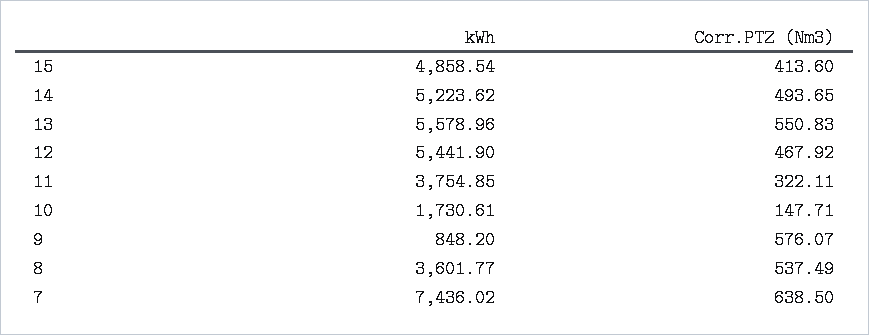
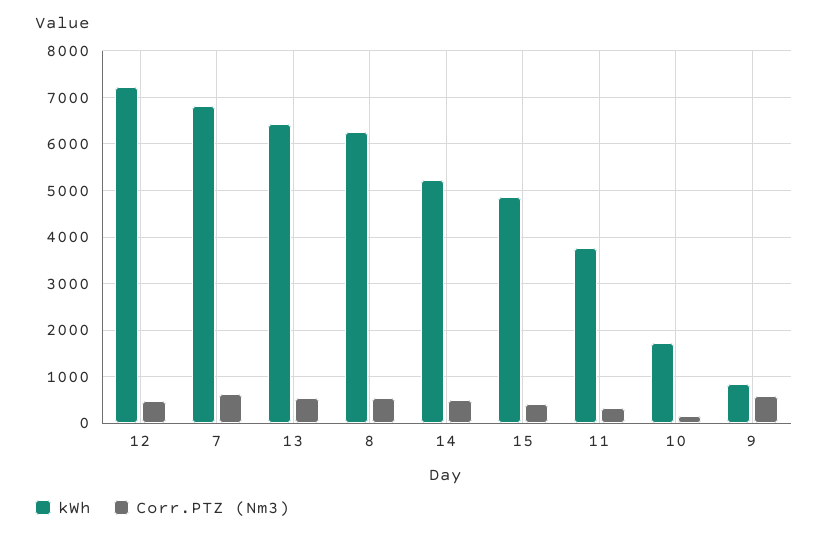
  {
    "kWh": {
      "15": 4858.54,
      "14": 5223.62,
-     "13": 5578.96,
+     "13": 6400,
-     "12": 5441.9,
+     "12": 7200,
      "11": 3754.85,
      "10": 1730.61,
      "9": 848.2,
-     "8": 3601.77,
+     "8": 6200,
-     "7": 7436.02
+     "7": 6800
    },
    "Corr.PTZ (Nm3)": {
      "15": 413.6,
      "14": 493.65,
      "13": 550.83,
      "12": 467.92,
      "11": 322.11,
      "10": 147.71,
      "9": 576.07,
      "8": 537.49,
      "7": 638.5
    }
  }

